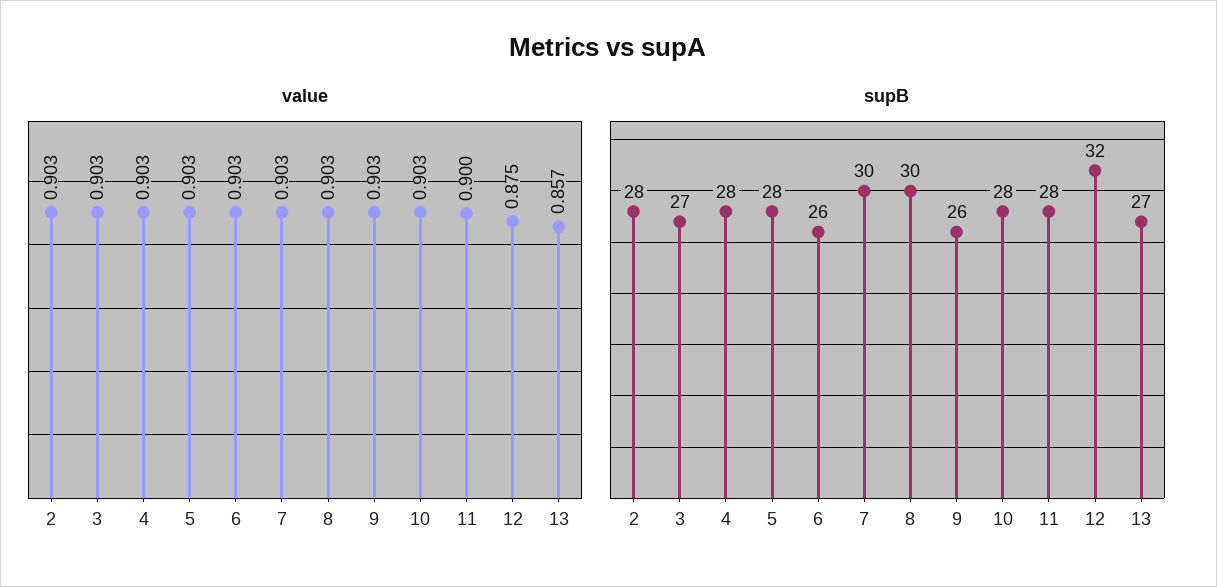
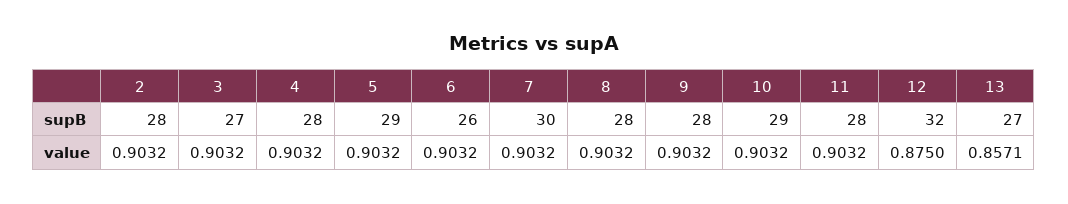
  {
    "value": {
      "2": 0.9032,
      "3": 0.9032,
      "4": 0.9032,
      "5": 0.9032,
      "6": 0.9032,
      "7": 0.9032,
      "8": 0.9032,
      "9": 0.9032,
      "10": 0.9032,
-     "11": 0.9,
+     "11": 0.9032,
      "12": 0.875,
      "13": 0.8571
    },
    "supB": {
      "2": 28,
      "3": 27,
      "4": 28,
-     "5": 28,
+     "5": 29,
      "6": 26,
      "7": 30,
-     "8": 30,
+     "8": 28,
-     "9": 26,
+     "9": 28,
-     "10": 28,
+     "10": 29,
      "11": 28,
      "12": 32,
      "13": 27
    }
  }

